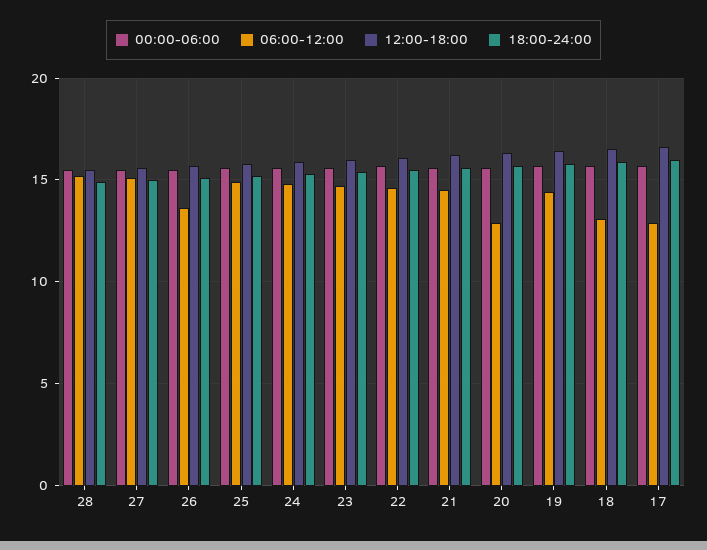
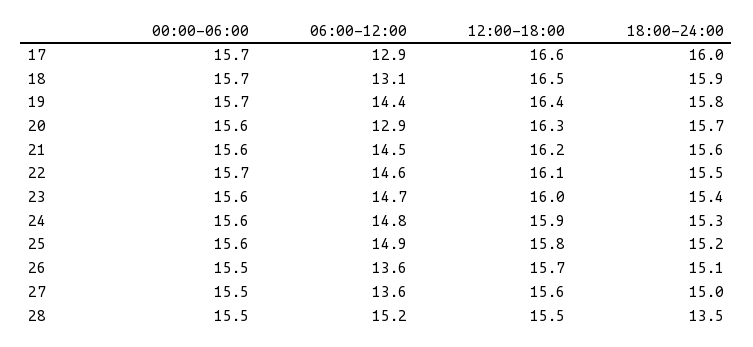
  {
    "00:00-06:00": {
      "28": 15.5,
      "27": 15.5,
      "26": 15.5,
      "25": 15.6,
      "24": 15.6,
      "23": 15.6,
      "22": 15.7,
      "21": 15.6,
      "20": 15.6,
      "19": 15.7,
      "18": 15.7,
      "17": 15.7
    },
    "06:00-12:00": {
      "28": 15.2,
-     "27": 15,
+     "27": 13.6,
      "26": 13.6,
      "25": 14.9,
      "24": 14.8,
      "23": 14.7,
      "22": 14.6,
      "21": 14.5,
      "20": 12.9,
      "19": 14.4,
      "18": 13.1,
      "17": 12.9
    },
    "12:00-18:00": {
      "28": 15.5,
      "27": 15.6,
      "26": 15.7,
      "25": 15.8,
      "24": 15.9,
      "23": 16,
      "22": 16.1,
      "21": 16.2,
      "20": 16.3,
      "19": 16.4,
      "18": 16.5,
      "17": 16.6
    },
    "18:00-24:00": {
-     "28": 15,
+     "28": 13.5,
      "27": 15,
      "26": 15.1,
      "25": 15.2,
      "24": 15.3,
      "23": 15.4,
      "22": 15.5,
      "21": 15.6,
      "20": 15.7,
      "19": 15.8,
      "18": 15.9,
      "17": 16
    }
  }

